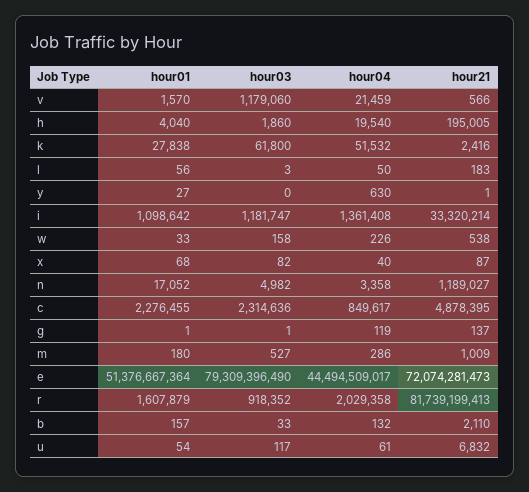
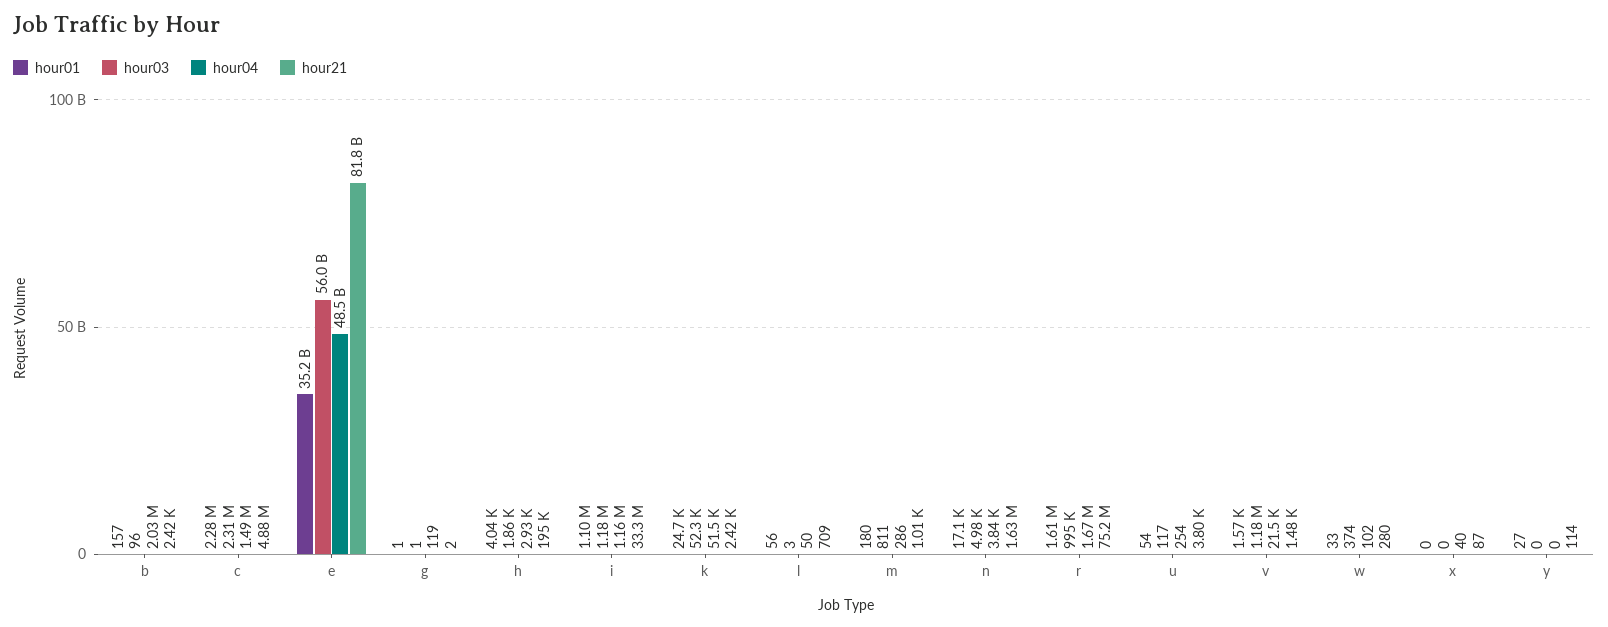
  {
    "hour01": {
      "v": 1570,
      "h": 4040,
-     "k": 27838,
+     "k": 24700,
      "l": 56,
      "y": 27,
      "i": 1098642,
      "w": 33,
-     "x": 68,
+     "x": 0,
      "n": 17052,
      "c": 2276455,
      "g": 1,
      "m": 180,
-     "e": 51376667364,
+     "e": 35200000000,
      "r": 1607879,
      "b": 157,
      "u": 54
    },
    "hour03": {
      "v": 1179060,
      "h": 1860,
-     "k": 61800,
+     "k": 52300,
      "l": 3,
      "y": 0,
      "i": 1181747,
-     "w": 158,
+     "w": 374,
-     "x": 82,
+     "x": 0,
      "n": 4982,
      "c": 2314636,
      "g": 1,
-     "m": 527,
+     "m": 811,
-     "e": 79309396490,
+     "e": 56000000000,
-     "r": 918352,
+     "r": 995000,
-     "b": 33,
+     "b": 96,
      "u": 117
    },
    "hour04": {
      "v": 21459,
-     "h": 19540,
+     "h": 2930,
      "k": 51532,
      "l": 50,
-     "y": 630,
+     "y": 0,
-     "i": 1361408,
+     "i": 1160000,
-     "w": 226,
+     "w": 102,
      "x": 40,
-     "n": 3358,
+     "n": 3840,
-     "c": 849617,
+     "c": 1490000,
      "g": 119,
      "m": 286,
-     "e": 44494509017,
+     "e": 48500000000,
-     "r": 2029358,
+     "r": 1670000,
-     "b": 132,
+     "b": 2030000,
-     "u": 61
+     "u": 254
    },
    "hour21": {
-     "v": 566,
+     "v": 1480,
      "h": 195005,
      "k": 2416,
-     "l": 183,
+     "l": 709,
-     "y": 1,
+     "y": 114,
      "i": 33320214,
-     "w": 538,
+     "w": 280,
      "x": 87,
-     "n": 1189027,
+     "n": 1630000,
      "c": 4878395,
-     "g": 137,
+     "g": 2,
      "m": 1009,
-     "e": 72074281473,
+     "e": 81800000000,
-     "r": 81739199413,
+     "r": 75200000,
-     "b": 2110,
+     "b": 2420,
-     "u": 6832
+     "u": 3800
    }
  }

